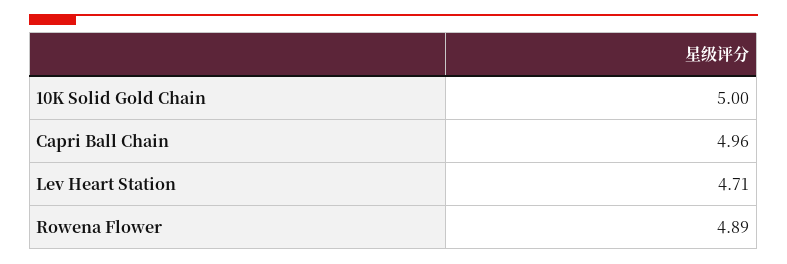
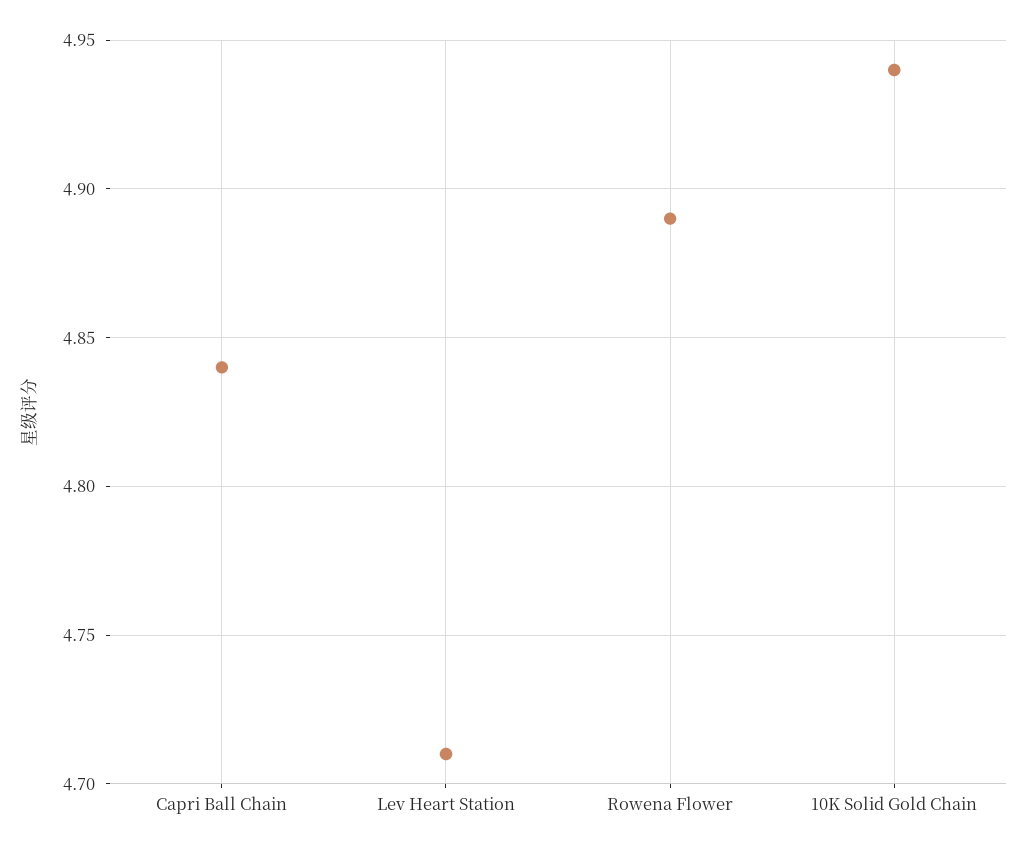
  {
-   "10K Solid Gold Chain": 5,
+   "10K Solid Gold Chain": 4.94,
-   "Capri Ball Chain": 4.96,
+   "Capri Ball Chain": 4.84,
    "Lev Heart Station": 4.71,
    "Rowena Flower": 4.89
  }

